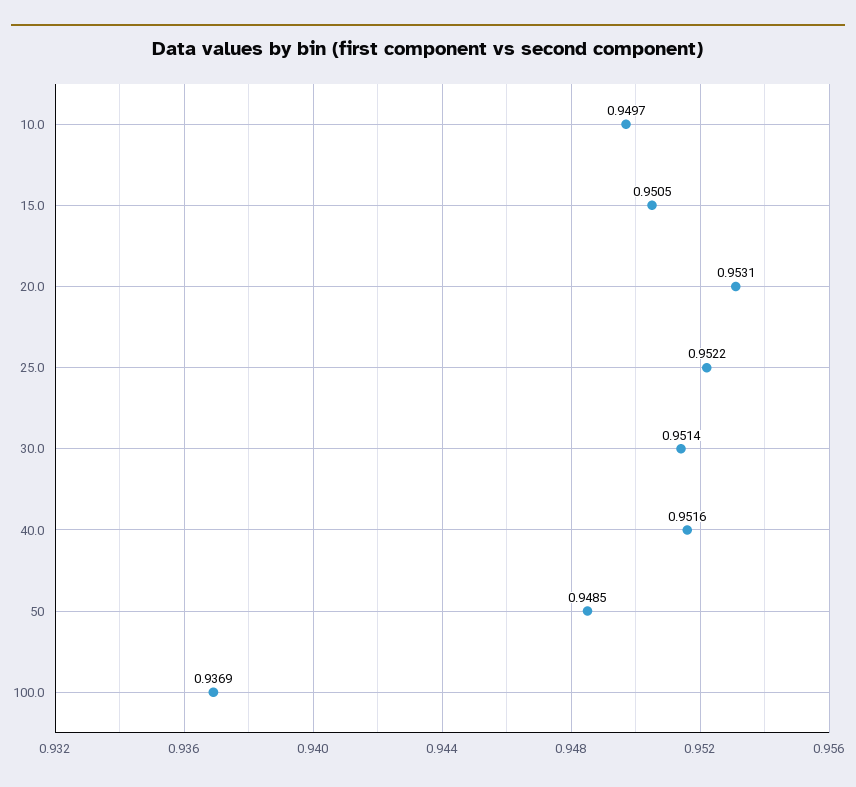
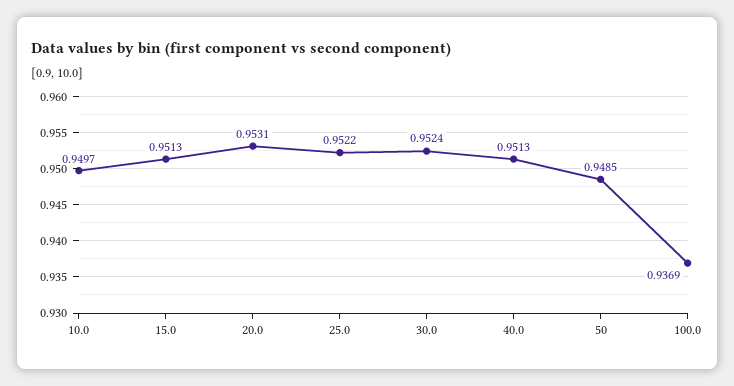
  {
    "10.0": 0.9497,
-   "15.0": 0.9505,
+   "15.0": 0.9513,
    "20.0": 0.9531,
    "25.0": 0.9522,
-   "30.0": 0.9514,
+   "30.0": 0.9524,
-   "40.0": 0.9516,
+   "40.0": 0.9513,
    "50": 0.9485,
    "100.0": 0.9369
  }

